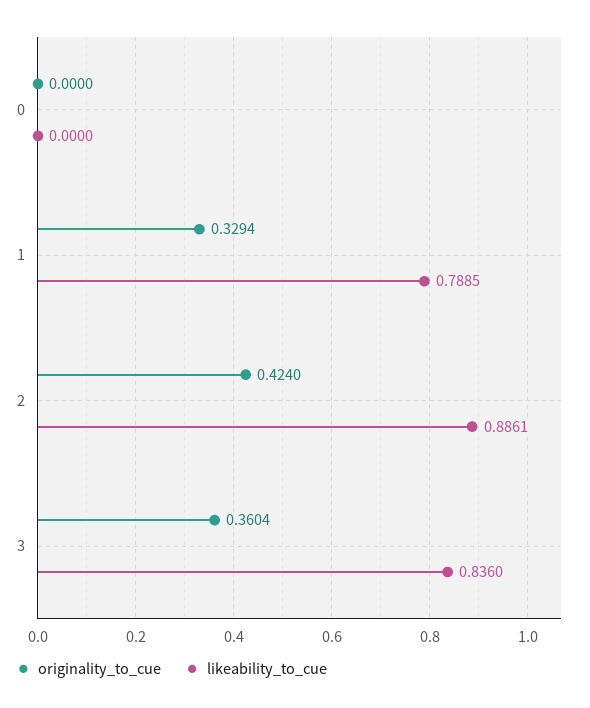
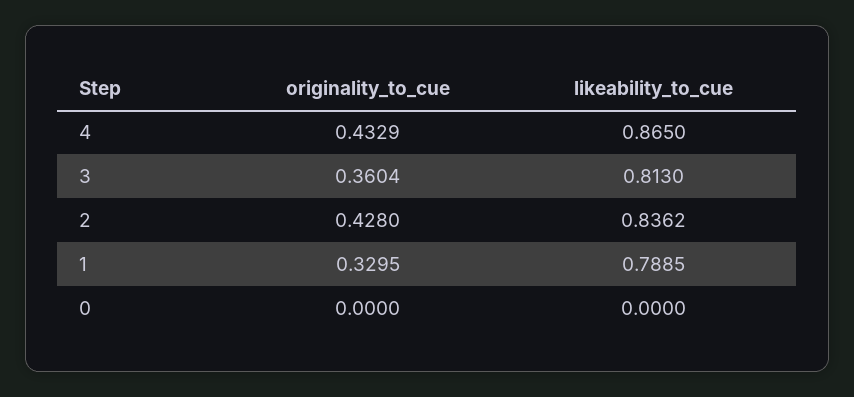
  {
    "originality_to_cue": {
      "0": 0,
-     "1": 0.3294,
+     "1": 0.3295,
-     "2": 0.424,
+     "2": 0.428,
-     "3": 0.3604
+     "3": 0.3604,
+     "4": 0.4329
    },
    "likeability_to_cue": {
      "0": 0,
      "1": 0.7885,
-     "2": 0.8861,
+     "2": 0.8362,
-     "3": 0.836
+     "3": 0.813,
+     "4": 0.865
    }
  }

